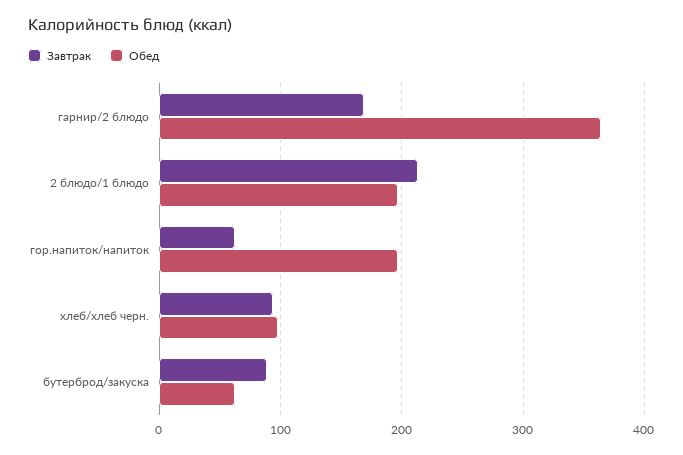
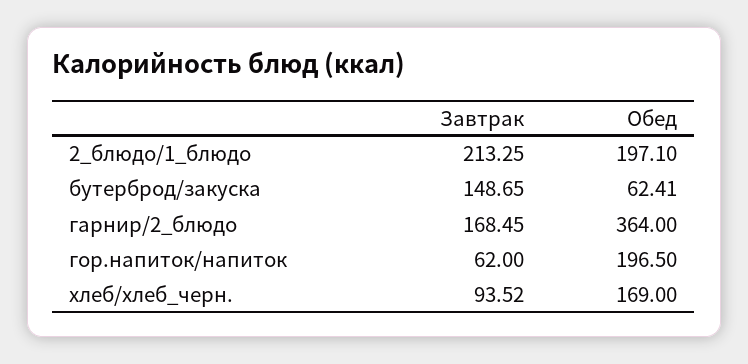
  {
    "Завтрак": {
      "гарнир/2 блюдо": 168.45,
      "2 блюдо/1 блюдо": 213.25,
      "гор.напиток/напиток": 62,
      "хлеб/хлеб черн.": 93.52,
-     "бутерброд/закуска": 90
+     "бутерброд/закуска": 148.65
    },
    "Обед": {
      "гарнир/2 блюдо": 364,
      "2 блюдо/1 блюдо": 197.1,
      "гор.напиток/напиток": 196.5,
-     "хлеб/хлеб черн.": 100,
+     "хлеб/хлеб черн.": 169,
      "бутерброд/закуска": 62.41
    }
  }

